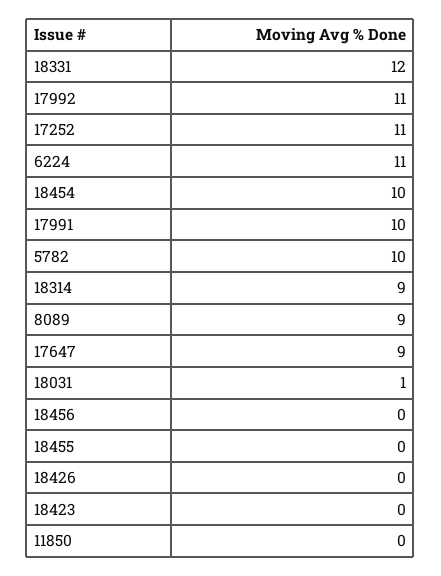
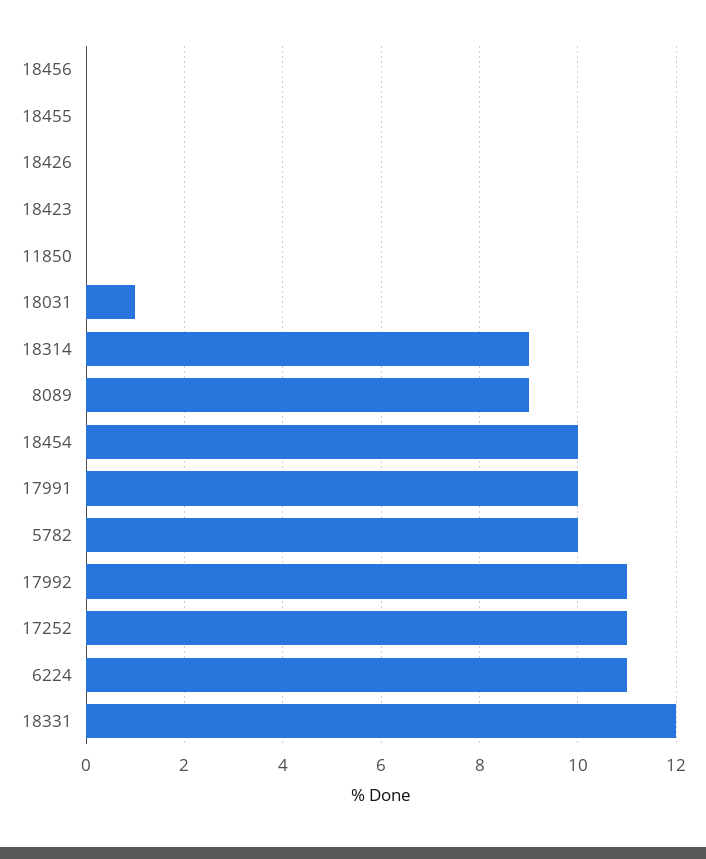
  {
    "18331": 12,
    "17992": 11,
    "17252": 11,
    "6224": 11,
    "18454": 10,
    "17991": 10,
    "5782": 10,
    "18314": 9,
    "8089": 9,
-   "17647": 9,
    "18031": 1,
    "18456": 0,
    "18455": 0,
    "18426": 0,
    "18423": 0,
    "11850": 0
  }

